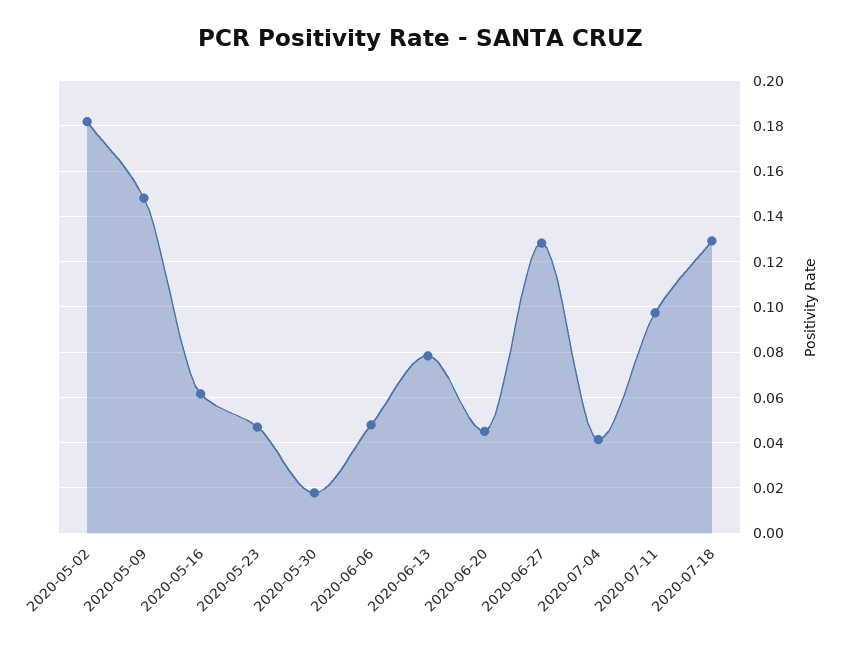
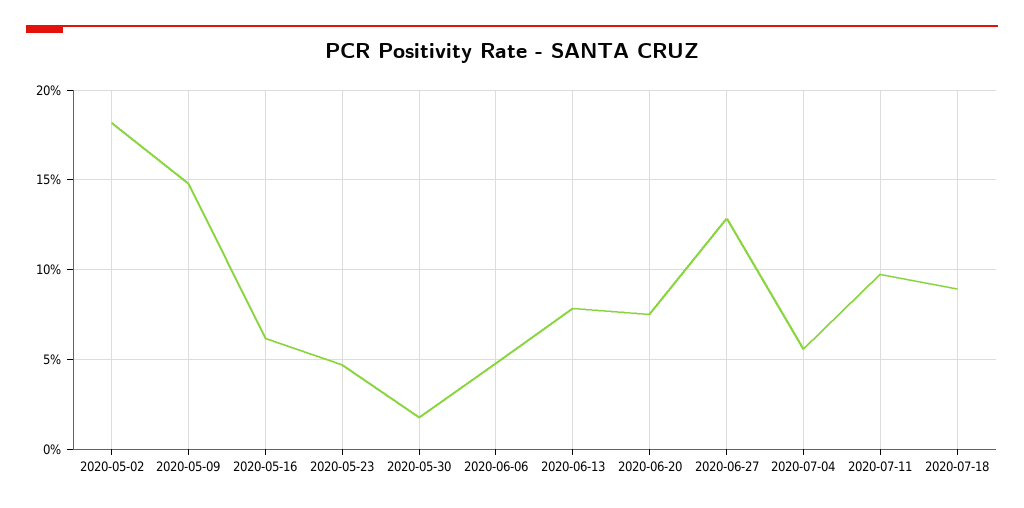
  {
    "2020-05-02": 0.18,
    "2020-05-09": 0.15,
    "2020-05-16": 0.06,
    "2020-05-23": 0.045,
    "2020-05-30": 0.02,
    "2020-06-06": 0.05,
    "2020-06-13": 0.08,
-   "2020-06-20": 0.045,
+   "2020-06-20": 0.075,
    "2020-06-27": 0.13,
-   "2020-07-04": 0.04,
+   "2020-07-04": 0.055,
    "2020-07-11": 0.095,
-   "2020-07-18": 0.13
+   "2020-07-18": 0.09
  }

